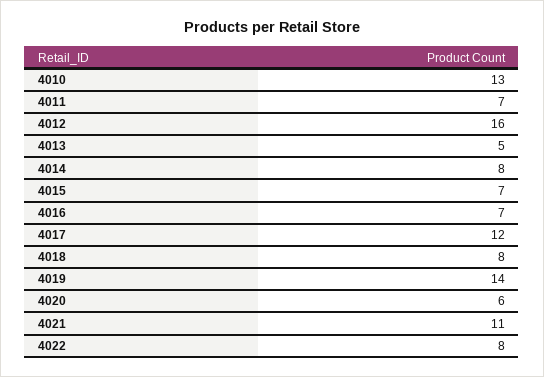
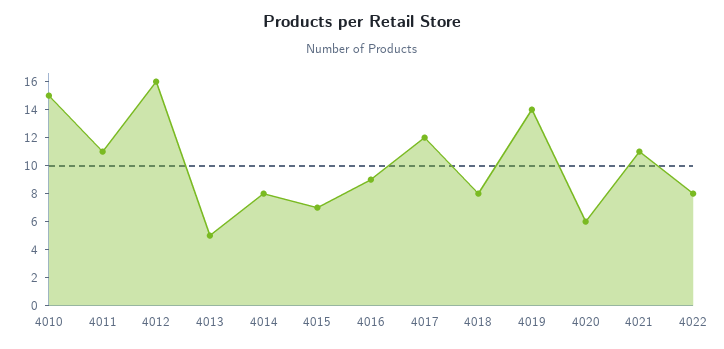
  {
-   "4010": 13,
+   "4010": 15,
-   "4011": 7,
+   "4011": 11,
    "4012": 16,
    "4013": 5,
    "4014": 8,
    "4015": 7,
-   "4016": 7,
+   "4016": 9,
    "4017": 12,
    "4018": 8,
    "4019": 14,
    "4020": 6,
    "4021": 11,
    "4022": 8
  }

